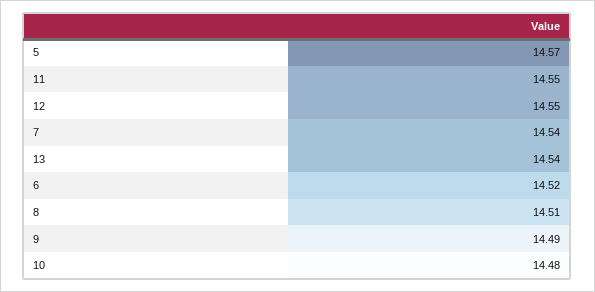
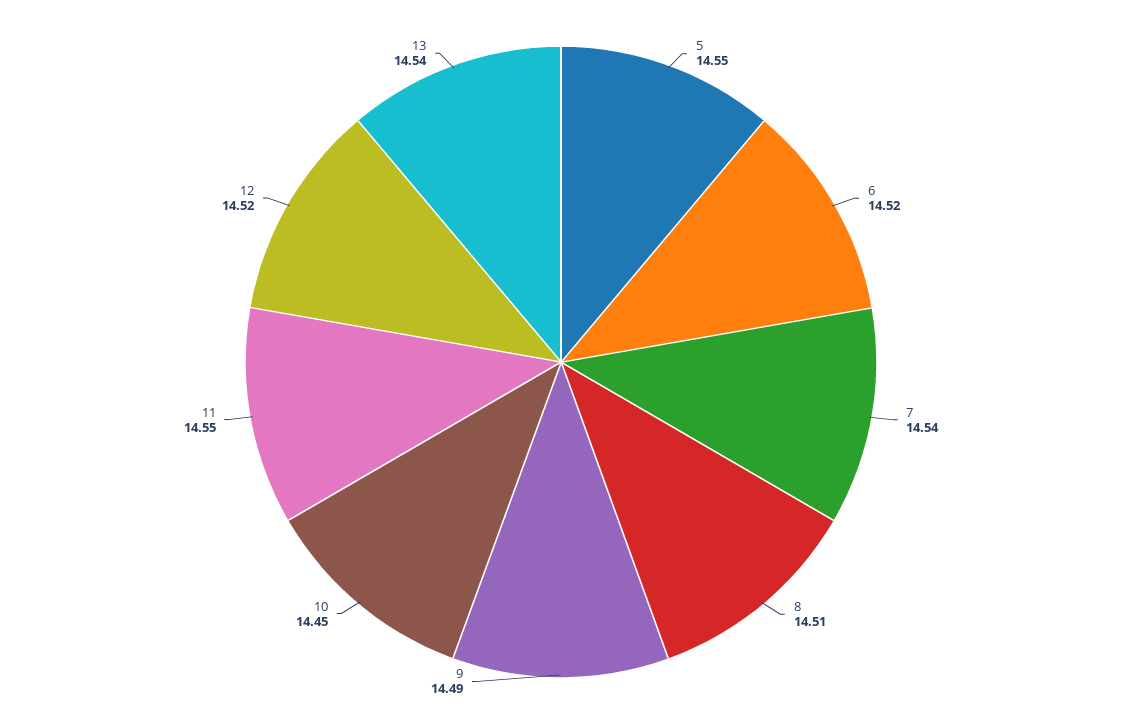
  {
-   "5": 14.57,
+   "5": 14.55,
    "11": 14.55,
-   "12": 14.55,
+   "12": 14.52,
    "7": 14.54,
    "13": 14.54,
    "6": 14.52,
    "8": 14.51,
    "9": 14.49,
-   "10": 14.48
+   "10": 14.45
  }

